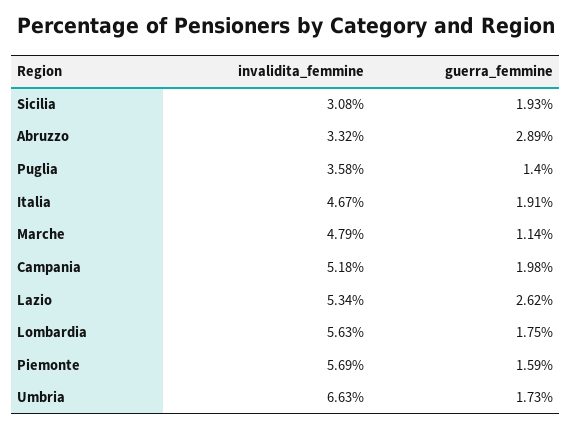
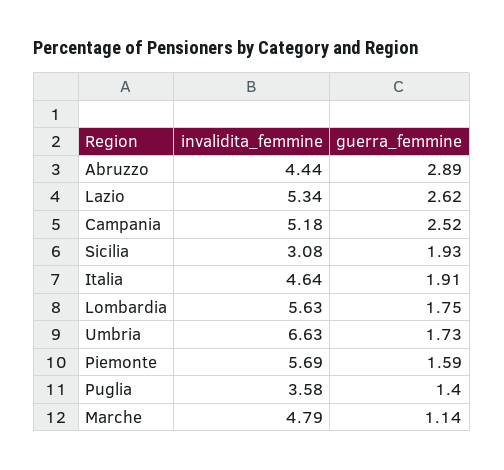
  {
    "invalidita_femmine": {
      "Sicilia": 3.08,
-     "Abruzzo": 3.32,
+     "Abruzzo": 4.44,
      "Puglia": 3.58,
-     "Italia": 4.67,
+     "Italia": 4.64,
      "Marche": 4.79,
      "Campania": 5.18,
      "Lazio": 5.34,
      "Lombardia": 5.63,
      "Piemonte": 5.69,
      "Umbria": 6.63
    },
    "guerra_femmine": {
      "Sicilia": 1.93,
      "Abruzzo": 2.89,
      "Puglia": 1.4,
      "Italia": 1.91,
      "Marche": 1.14,
-     "Campania": 1.98,
+     "Campania": 2.52,
      "Lazio": 2.62,
      "Lombardia": 1.75,
      "Piemonte": 1.59,
      "Umbria": 1.73
    }
  }

